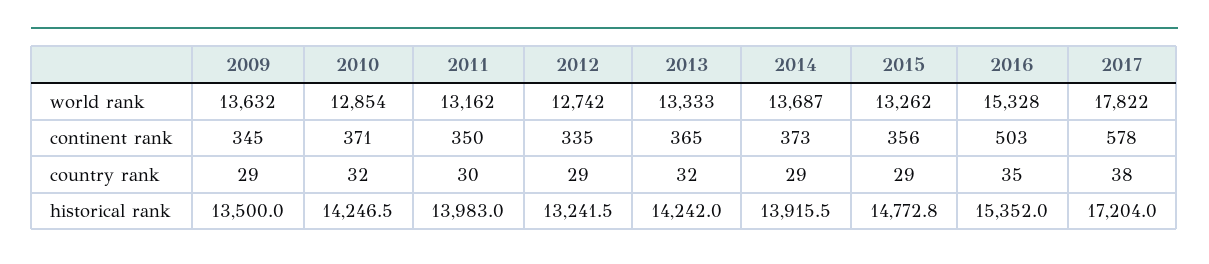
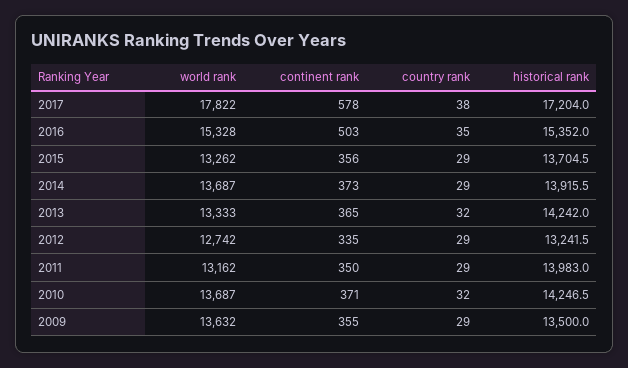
  {
    "2009": {
      "world rank": 13632,
-     "continent rank": 345,
+     "continent rank": 355,
      "country rank": 29,
      "historical rank": 13500
    },
    "2010": {
-     "world rank": 12854,
+     "world rank": 13687,
      "continent rank": 371,
      "country rank": 32,
      "historical rank": 14246.5
    },
    "2011": {
      "world rank": 13162,
      "continent rank": 350,
-     "country rank": 30,
+     "country rank": 29,
      "historical rank": 13983
    },
    "2012": {
      "world rank": 12742,
      "continent rank": 335,
      "country rank": 29,
      "historical rank": 13241.5
    },
    "2013": {
      "world rank": 13333,
      "continent rank": 365,
      "country rank": 32,
      "historical rank": 14242
    },
    "2014": {
      "world rank": 13687,
      "continent rank": 373,
      "country rank": 29,
      "historical rank": 13915.5
    },
    "2015": {
      "world rank": 13262,
      "continent rank": 356,
      "country rank": 29,
-     "historical rank": 14772.8
+     "historical rank": 13704.5
    },
    "2016": {
      "world rank": 15328,
      "continent rank": 503,
      "country rank": 35,
      "historical rank": 15352
    },
    "2017": {
      "world rank": 17822,
      "continent rank": 578,
      "country rank": 38,
      "historical rank": 17204
    }
  }

